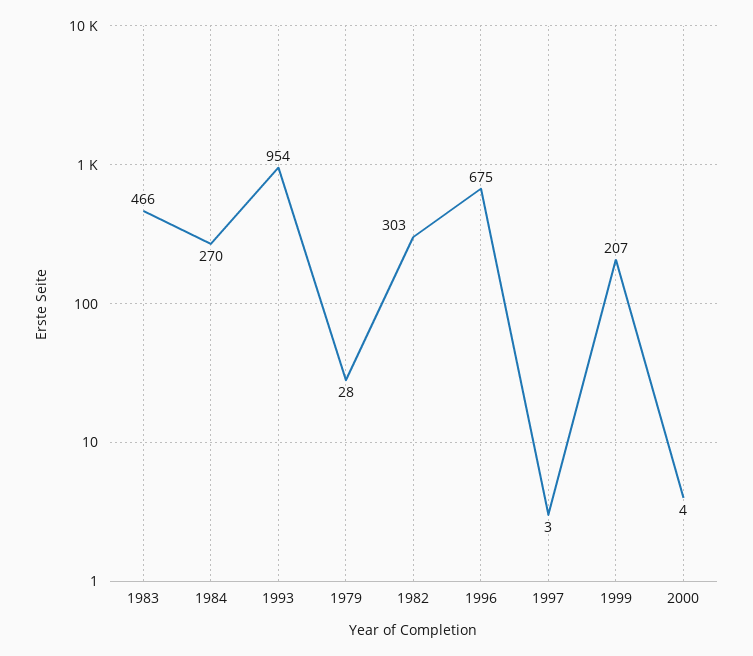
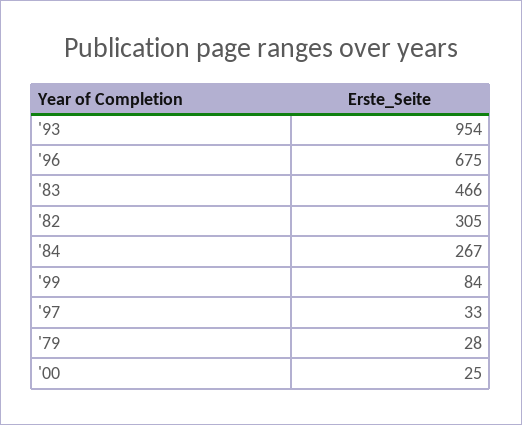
  {
    "1983": 466,
-   "1984": 270,
+   "1984": 267,
    "1993": 954,
    "1979": 28,
-   "1982": 303,
+   "1982": 305,
    "1996": 675,
-   "1997": 3,
+   "1997": 33,
-   "1999": 207,
+   "1999": 84,
-   "2000": 4
+   "2000": 25
  }

